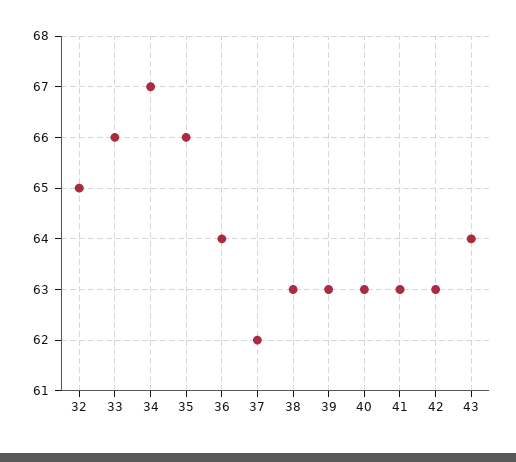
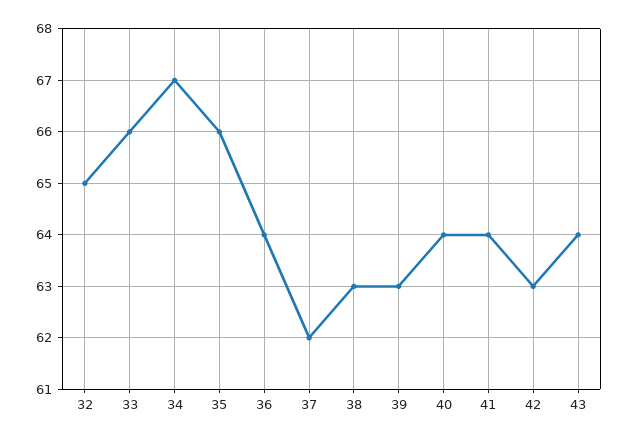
  {
    "32": 65,
    "33": 66,
    "34": 67,
    "35": 66,
    "36": 64,
    "37": 62,
    "38": 63,
    "39": 63,
-   "40": 63,
+   "40": 64,
-   "41": 63,
+   "41": 64,
    "42": 63,
    "43": 64
  }

